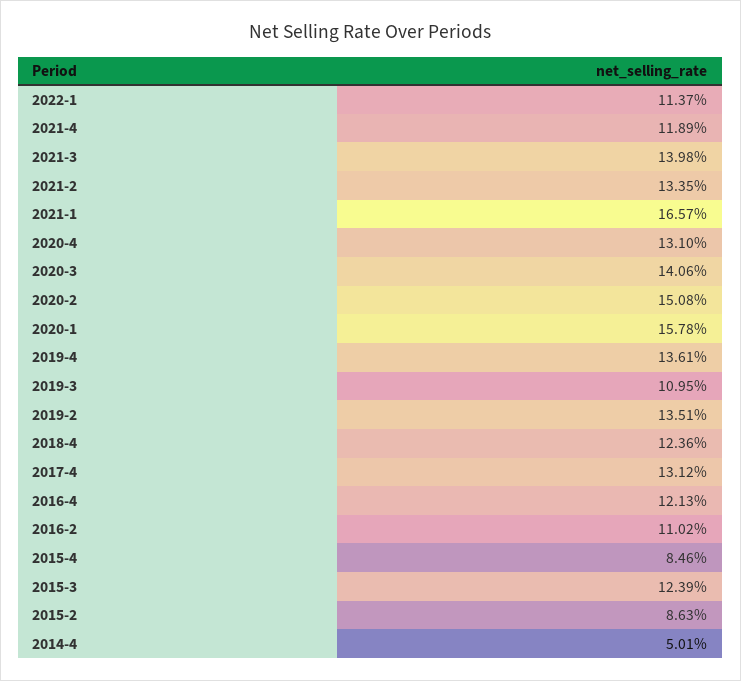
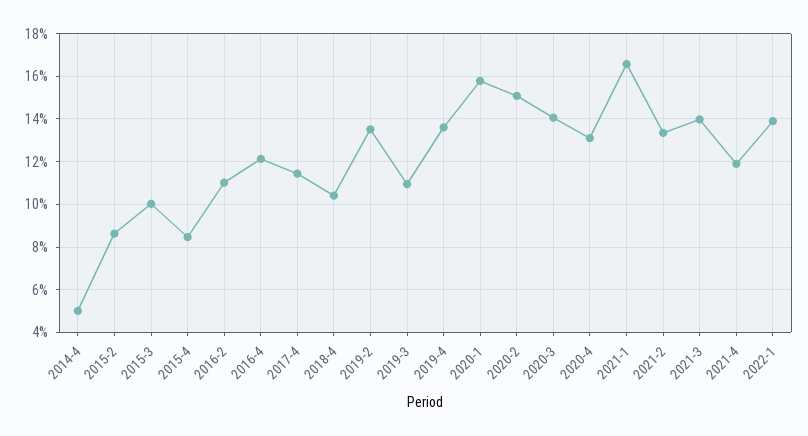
  {
-   "2022-1": 11.37,
+   "2022-1": 14,
    "2021-4": 11.89,
    "2021-3": 13.98,
    "2021-2": 13.35,
    "2021-1": 16.57,
    "2020-4": 13.1,
    "2020-3": 14.06,
    "2020-2": 15.08,
    "2020-1": 15.78,
    "2019-4": 13.61,
    "2019-3": 10.95,
    "2019-2": 13.51,
-   "2018-4": 12.36,
+   "2018-4": 10.5,
-   "2017-4": 13.12,
+   "2017-4": 11.5,
    "2016-4": 12.13,
    "2016-2": 11.02,
    "2015-4": 8.46,
-   "2015-3": 12.39,
+   "2015-3": 10,
    "2015-2": 8.63,
    "2014-4": 5.01
  }

